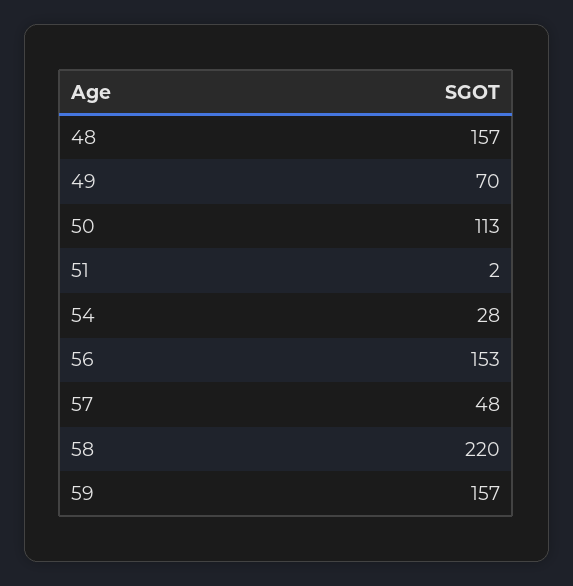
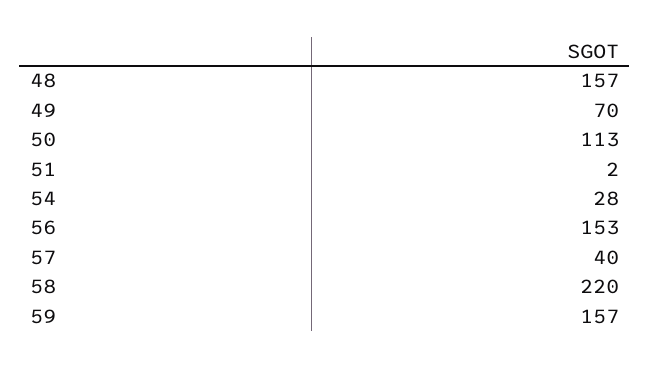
  {
    "48": 157,
    "49": 70,
    "50": 113,
    "51": 2,
    "54": 28,
    "56": 153,
-   "57": 48,
+   "57": 40,
    "58": 220,
    "59": 157
  }

